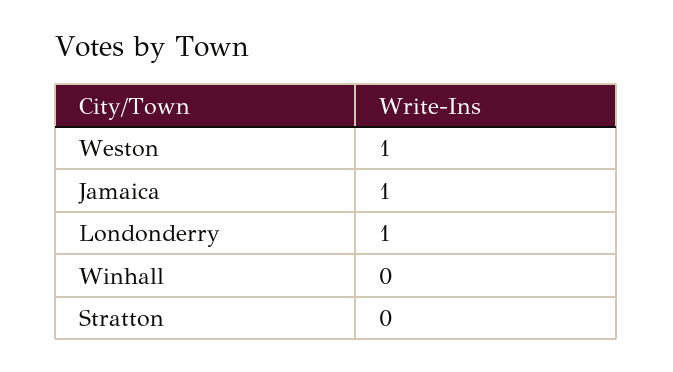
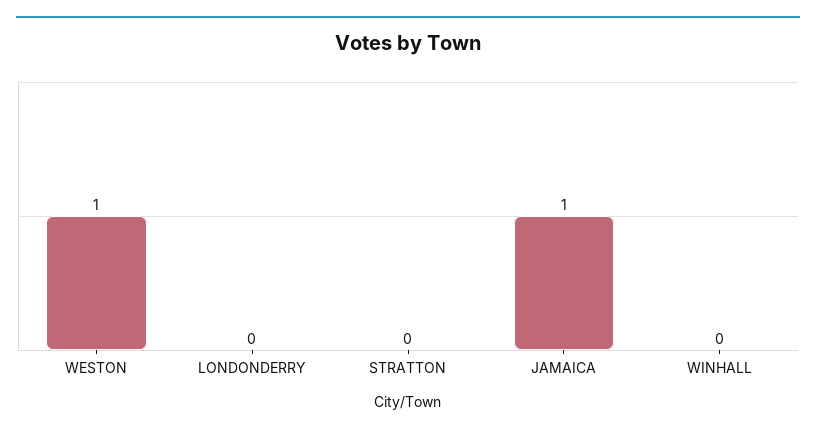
  {
    "Weston": 1,
    "Jamaica": 1,
-   "Londonderry": 1,
+   "Londonderry": 0,
    "Winhall": 0,
    "Stratton": 0
  }

